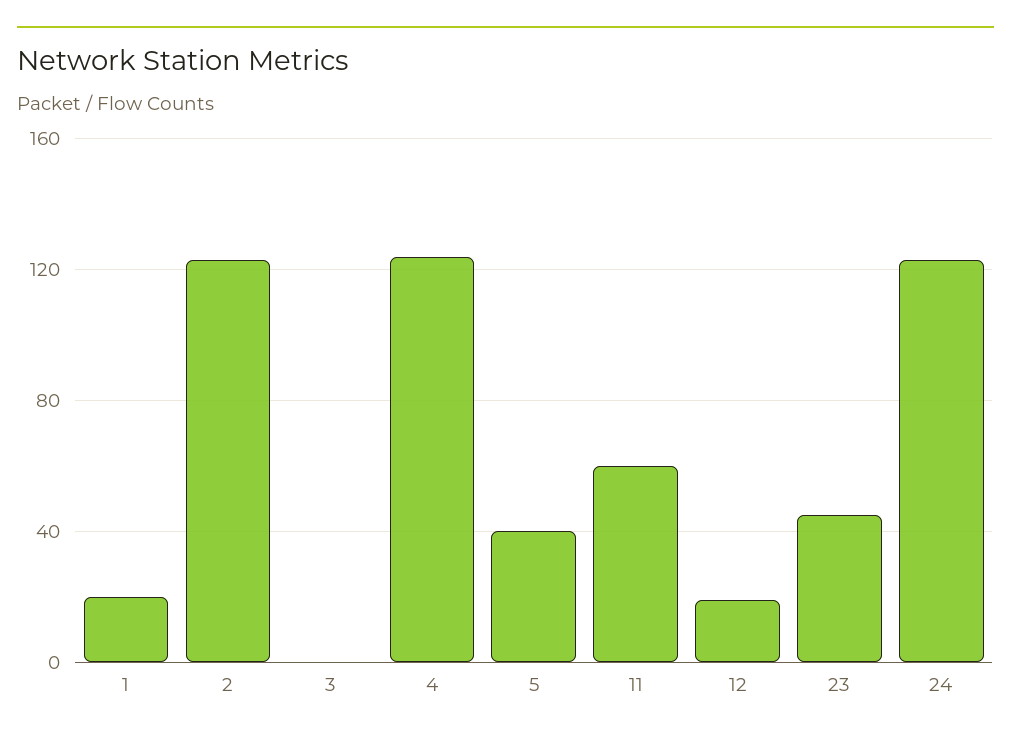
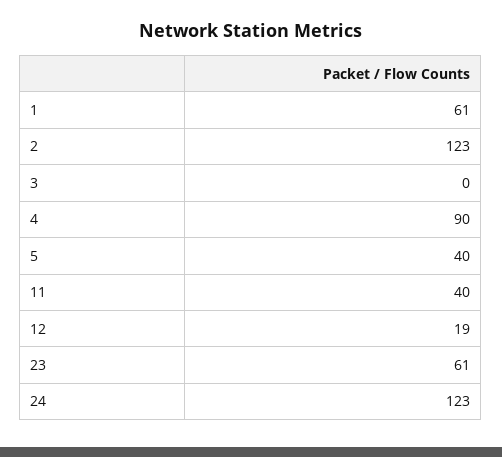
  {
-   "1": 20,
+   "1": 61,
    "2": 123,
    "3": 0,
-   "4": 125,
+   "4": 90,
    "5": 40,
-   "11": 60,
+   "11": 40,
    "12": 19,
-   "23": 45,
+   "23": 61,
    "24": 123
  }

